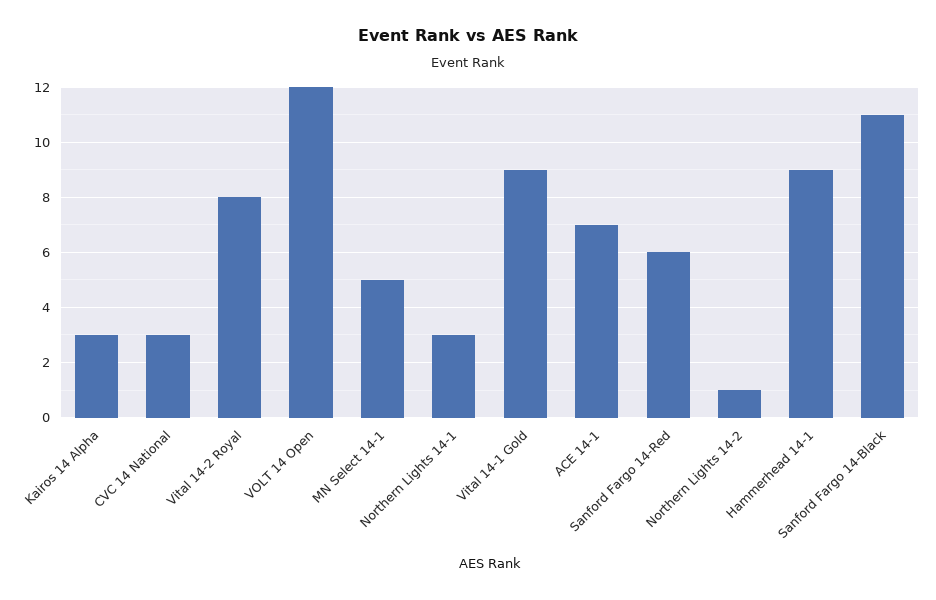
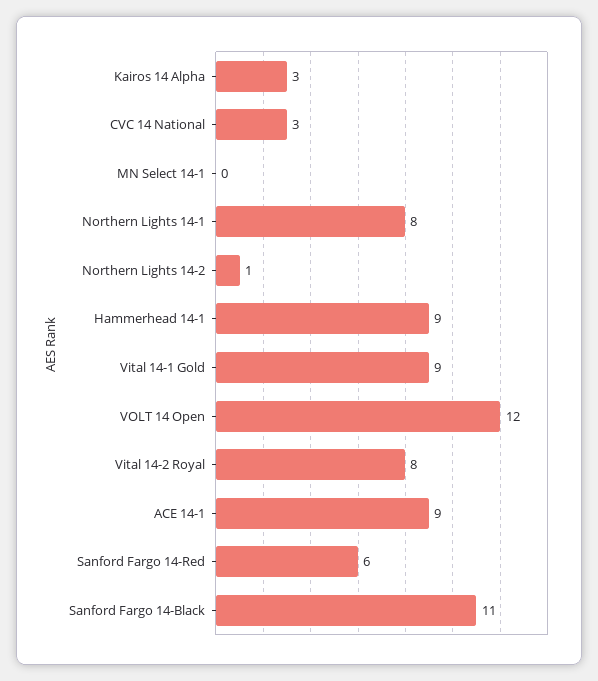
  {
    "Kairos 14 Alpha": 3,
    "CVC 14 National": 3,
    "Vital 14-2 Royal": 8,
    "VOLT 14 Open": 12,
-   "MN Select 14-1": 5,
+   "MN Select 14-1": 0,
-   "Northern Lights 14-1": 3,
+   "Northern Lights 14-1": 8,
    "Vital 14-1 Gold": 9,
-   "ACE 14-1": 7,
+   "ACE 14-1": 9,
    "Sanford Fargo 14-Red": 6,
    "Northern Lights 14-2": 1,
    "Hammerhead 14-1": 9,
    "Sanford Fargo 14-Black": 11
  }

